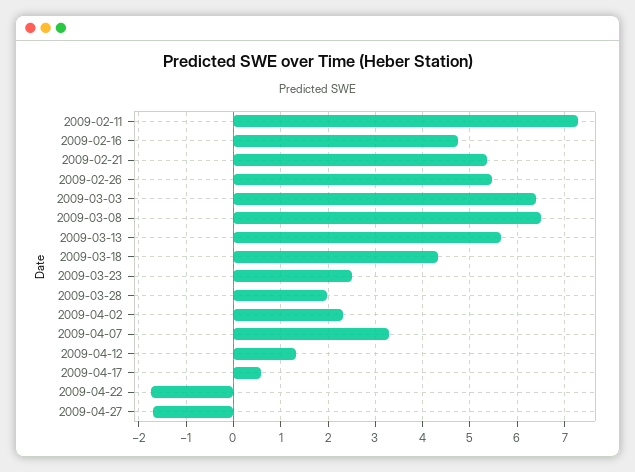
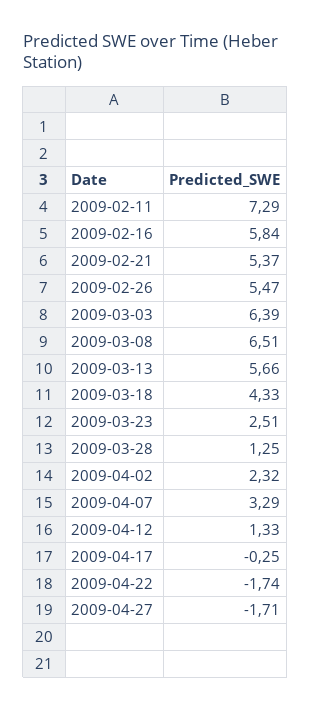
  {
    "2009-02-11": 7.29,
-   "2009-02-16": 4.8,
+   "2009-02-16": 5.84,
    "2009-02-21": 5.37,
    "2009-02-26": 5.47,
    "2009-03-03": 6.39,
    "2009-03-08": 6.51,
    "2009-03-13": 5.66,
    "2009-03-18": 4.33,
    "2009-03-23": 2.51,
-   "2009-03-28": 2,
+   "2009-03-28": 1.25,
    "2009-04-02": 2.32,
    "2009-04-07": 3.29,
    "2009-04-12": 1.33,
-   "2009-04-17": 0.6,
+   "2009-04-17": -0.25,
    "2009-04-22": -1.74,
    "2009-04-27": -1.71
  }

